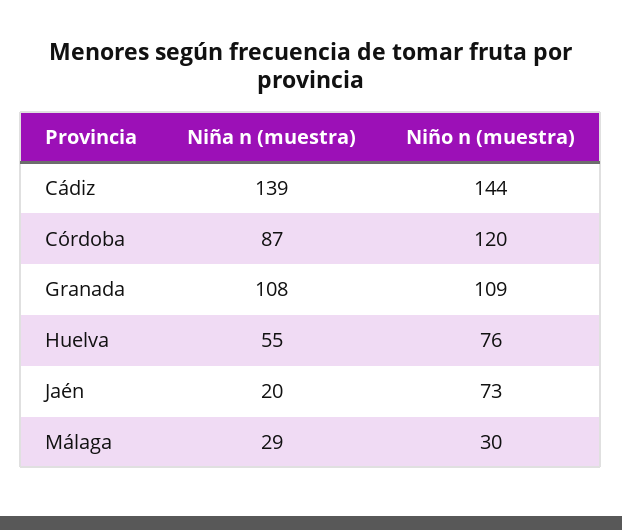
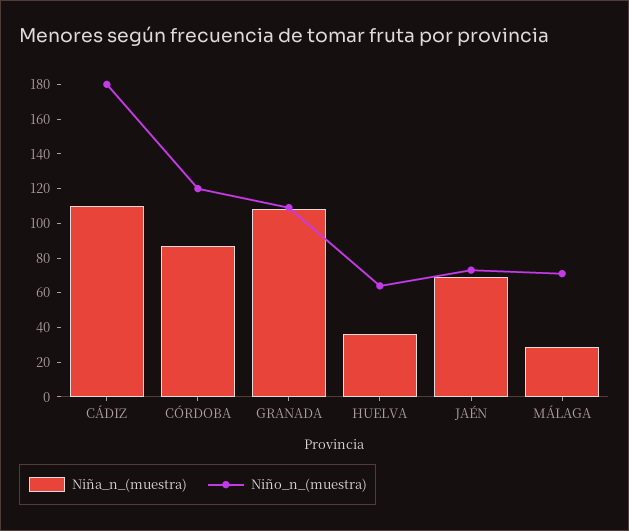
  {
    "Niña n (muestra)": {
-     "Cádiz": 139,
+     "Cádiz": 110,
      "Córdoba": 87,
      "Granada": 108,
-     "Huelva": 55,
+     "Huelva": 35,
-     "Jaén": 20,
+     "Jaén": 70,
      "Málaga": 29
    },
    "Niño n (muestra)": {
-     "Cádiz": 144,
+     "Cádiz": 180,
      "Córdoba": 120,
      "Granada": 109,
-     "Huelva": 76,
+     "Huelva": 65,
      "Jaén": 73,
-     "Málaga": 30
+     "Málaga": 70
    }
  }

